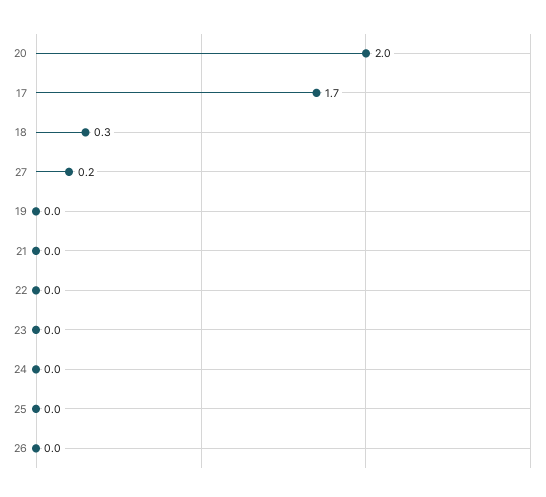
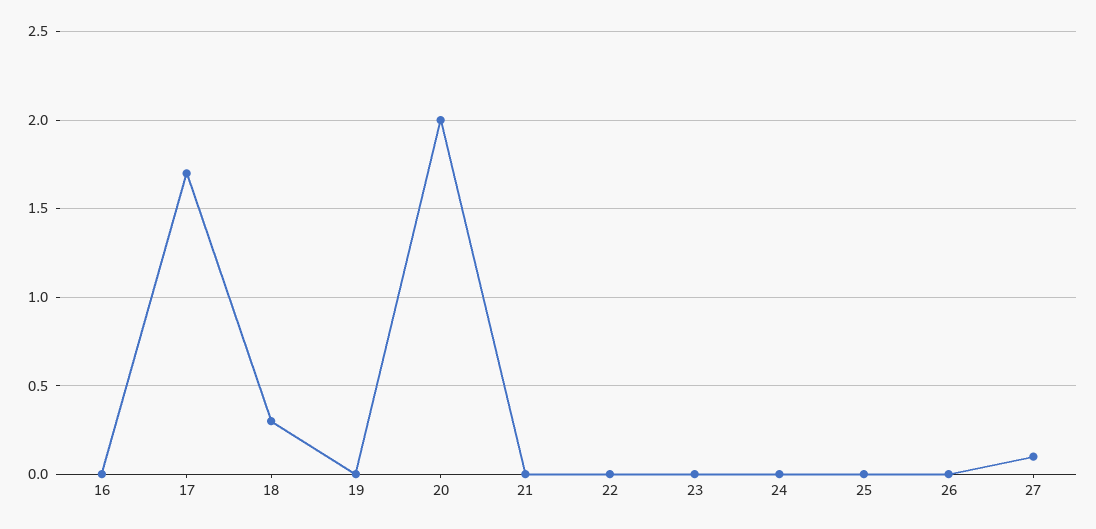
  {
    "20": 2,
    "17": 1.7,
    "18": 0.3,
-   "27": 0.2,
+   "27": 0.1,
    "19": 0,
    "21": 0,
    "22": 0,
    "23": 0,
    "24": 0,
    "25": 0,
-   "26": 0
+   "26": 0,
+   "16": 0
  }

